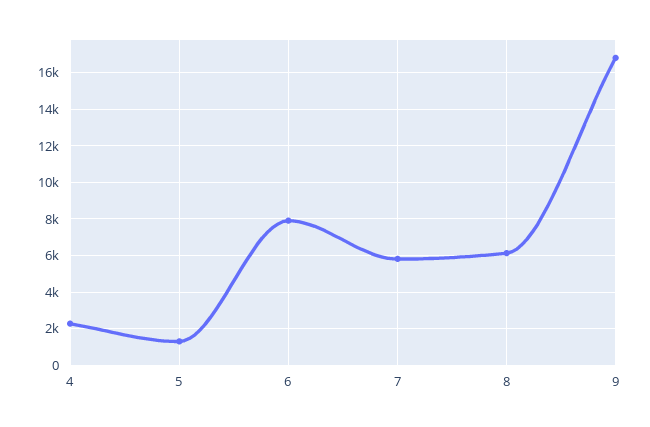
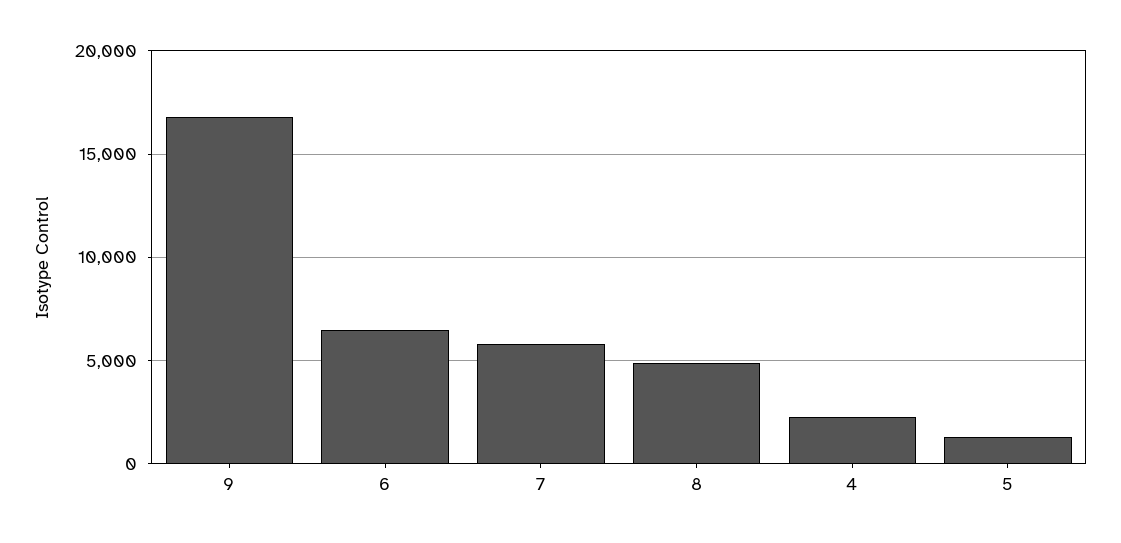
  {
    "4": 2500,
    "5": 1500,
-   "6": 8000,
+   "6": 6500,
    "7": 6000,
-   "8": 6000,
+   "8": 5000,
    "9": 17000
  }

